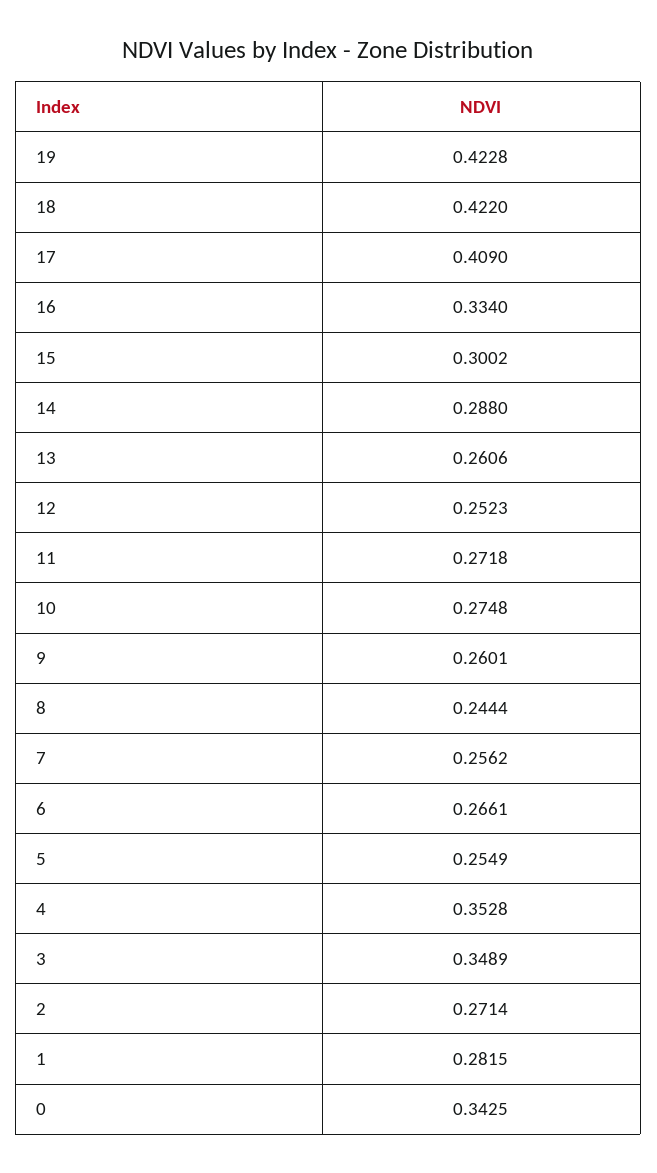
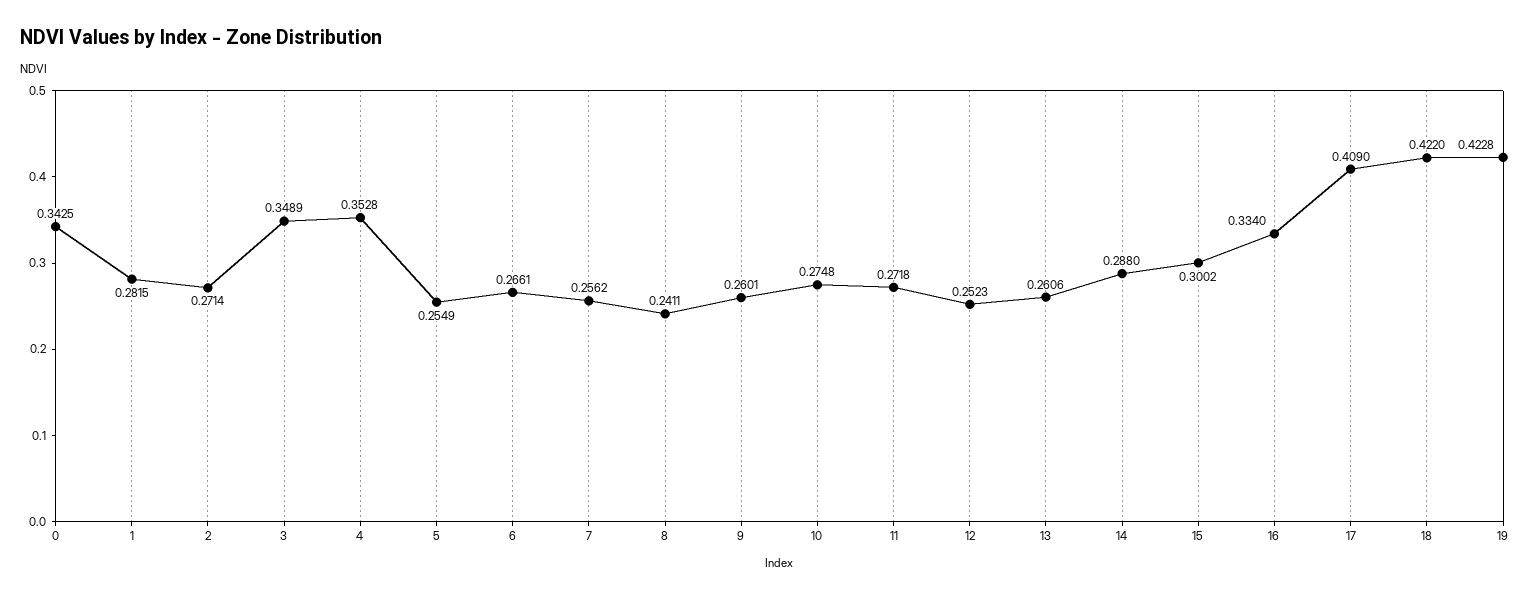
  {
    "19": 0.4228,
    "18": 0.422,
    "17": 0.409,
    "16": 0.334,
    "15": 0.3002,
    "14": 0.288,
    "13": 0.2606,
    "12": 0.2523,
    "11": 0.2718,
    "10": 0.2748,
    "9": 0.2601,
-   "8": 0.2444,
+   "8": 0.2411,
    "7": 0.2562,
    "6": 0.2661,
    "5": 0.2549,
    "4": 0.3528,
    "3": 0.3489,
    "2": 0.2714,
    "1": 0.2815,
    "0": 0.3425
  }

